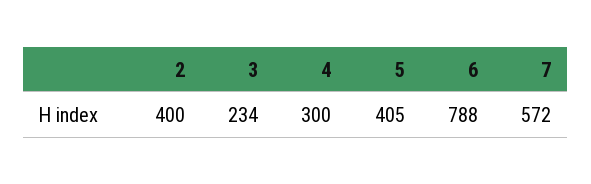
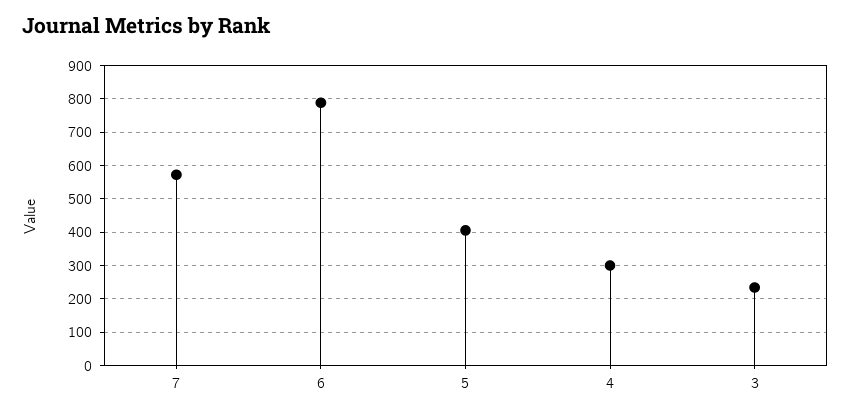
  {
-   "2": 400,
    "3": 234,
    "4": 300,
    "5": 405,
    "6": 788,
    "7": 572
  }

